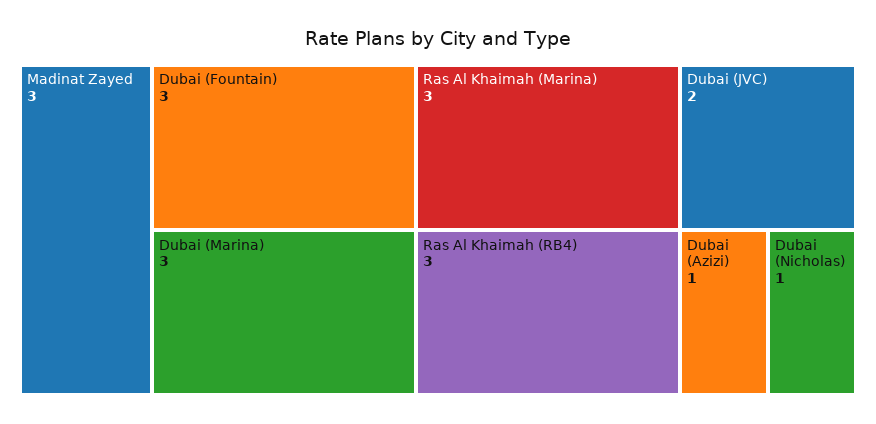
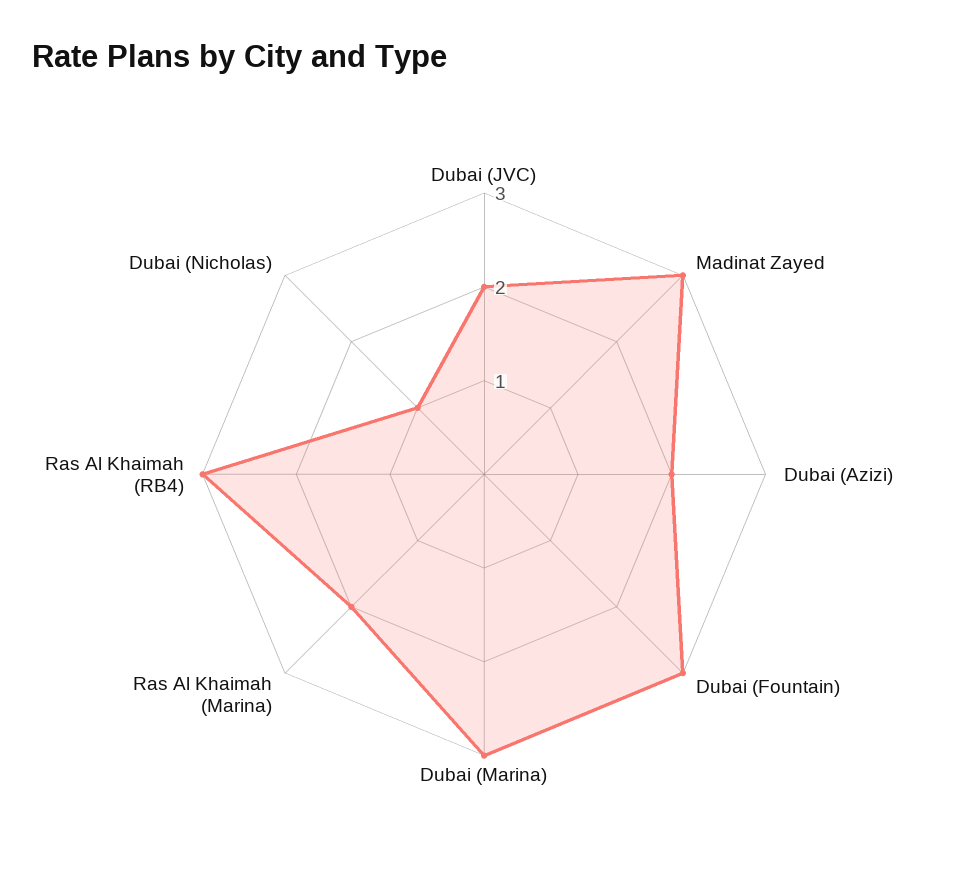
  {
    "Madinat Zayed": 3,
    "Dubai (Fountain)": 3,
    "Dubai (Marina)": 3,
-   "Ras Al Khaimah (Marina)": 3,
+   "Ras Al Khaimah (Marina)": 2,
    "Ras Al Khaimah (RB4)": 3,
    "Dubai (JVC)": 2,
-   "Dubai (Azizi)": 1,
+   "Dubai (Azizi)": 2,
    "Dubai (Nicholas)": 1
  }

